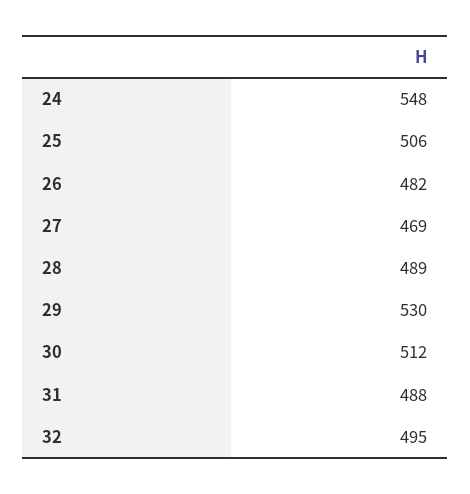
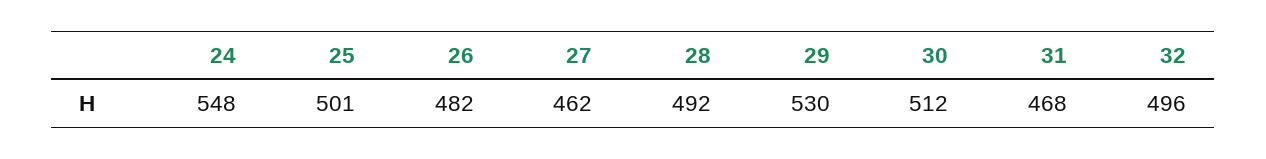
  {
    "24": 548,
-   "25": 506,
+   "25": 501,
    "26": 482,
-   "27": 469,
+   "27": 462,
-   "28": 489,
+   "28": 492,
    "29": 530,
    "30": 512,
-   "31": 488,
+   "31": 468,
-   "32": 495
+   "32": 496
  }

